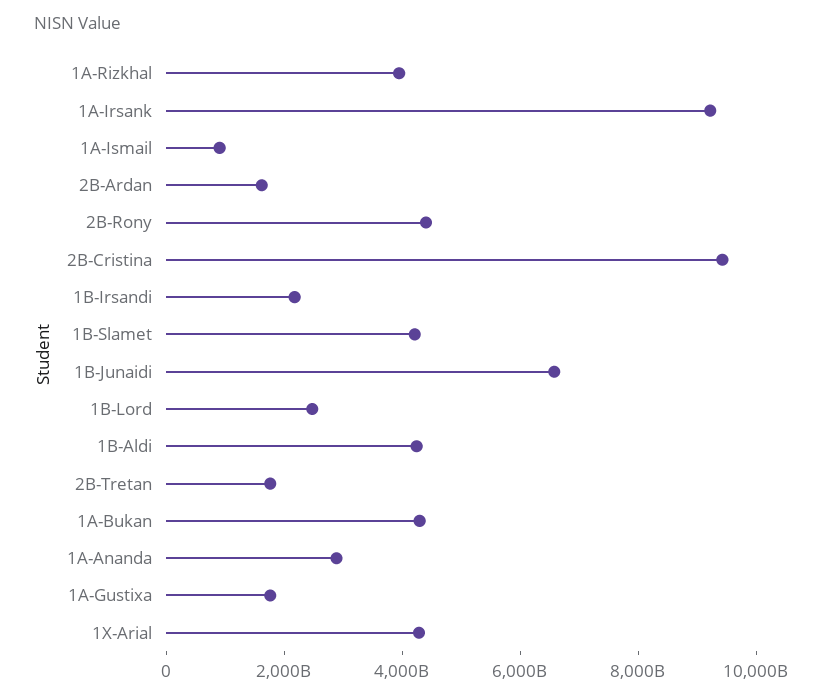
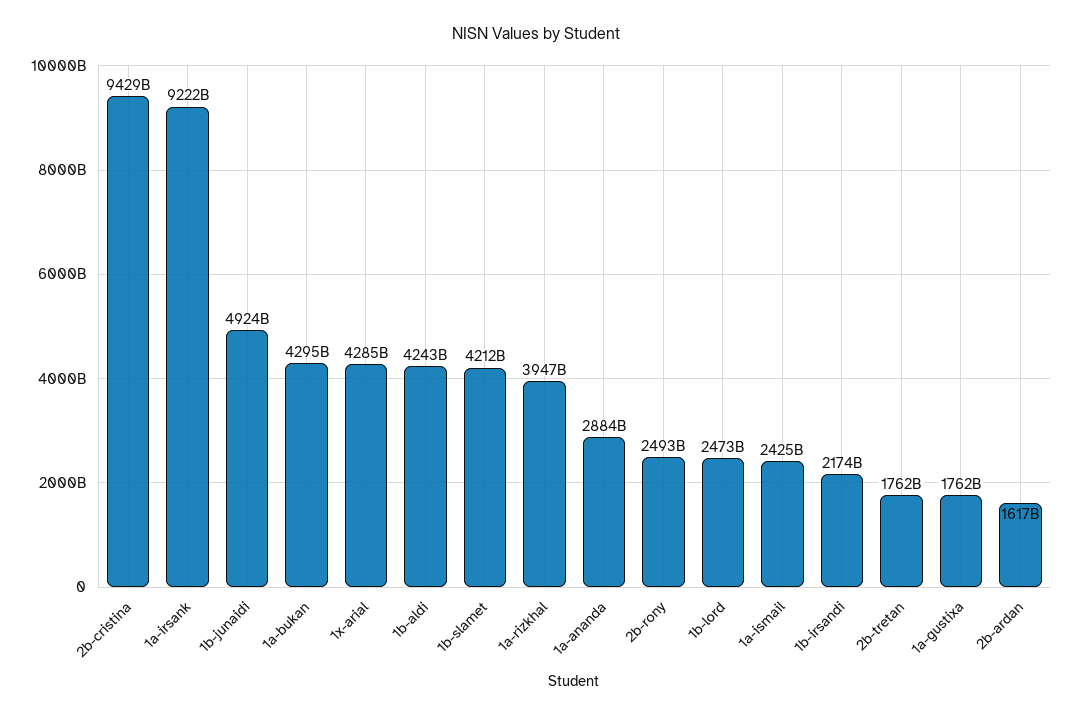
  {
    "1A-Rizkhal": 3947000000000,
    "1A-Irsank": 9222000000000,
-   "1A-Ismail": 1000000000000,
+   "1A-Ismail": 2425000000000,
    "2B-Ardan": 1617000000000,
-   "2B-Rony": 4500000000000,
+   "2B-Rony": 2493000000000,
    "2B-Cristina": 9429000000000,
    "1B-Irsandi": 2174000000000,
    "1B-Slamet": 4212000000000,
-   "1B-Junaidi": 6500000000000,
+   "1B-Junaidi": 4924000000000,
    "1B-Lord": 2473000000000,
    "1B-Aldi": 4243000000000,
    "2B-Tretan": 1762000000000,
    "1A-Bukan": 4295000000000,
    "1A-Ananda": 2884000000000,
    "1A-Gustixa": 1762000000000,
    "1X-Arial": 4285000000000
  }

